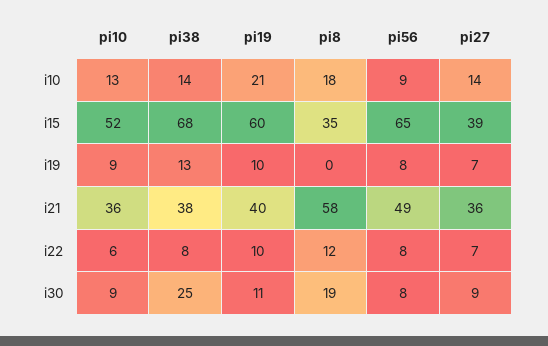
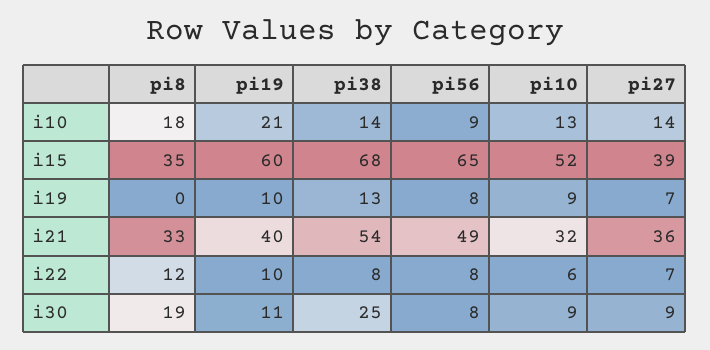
  {
    "pi10": {
      "i10": 13,
      "i15": 52,
      "i19": 9,
-     "i21": 36,
+     "i21": 32,
      "i22": 6,
      "i30": 9
    },
    "pi38": {
      "i10": 14,
      "i15": 68,
      "i19": 13,
-     "i21": 38,
+     "i21": 54,
      "i22": 8,
      "i30": 25
    },
    "pi19": {
      "i10": 21,
      "i15": 60,
      "i19": 10,
      "i21": 40,
      "i22": 10,
      "i30": 11
    },
    "pi8": {
      "i10": 18,
      "i15": 35,
      "i19": 0,
-     "i21": 58,
+     "i21": 33,
      "i22": 12,
      "i30": 19
    },
    "pi56": {
      "i10": 9,
      "i15": 65,
      "i19": 8,
      "i21": 49,
      "i22": 8,
      "i30": 8
    },
    "pi27": {
      "i10": 14,
      "i15": 39,
      "i19": 7,
      "i21": 36,
      "i22": 7,
      "i30": 9
    }
  }

